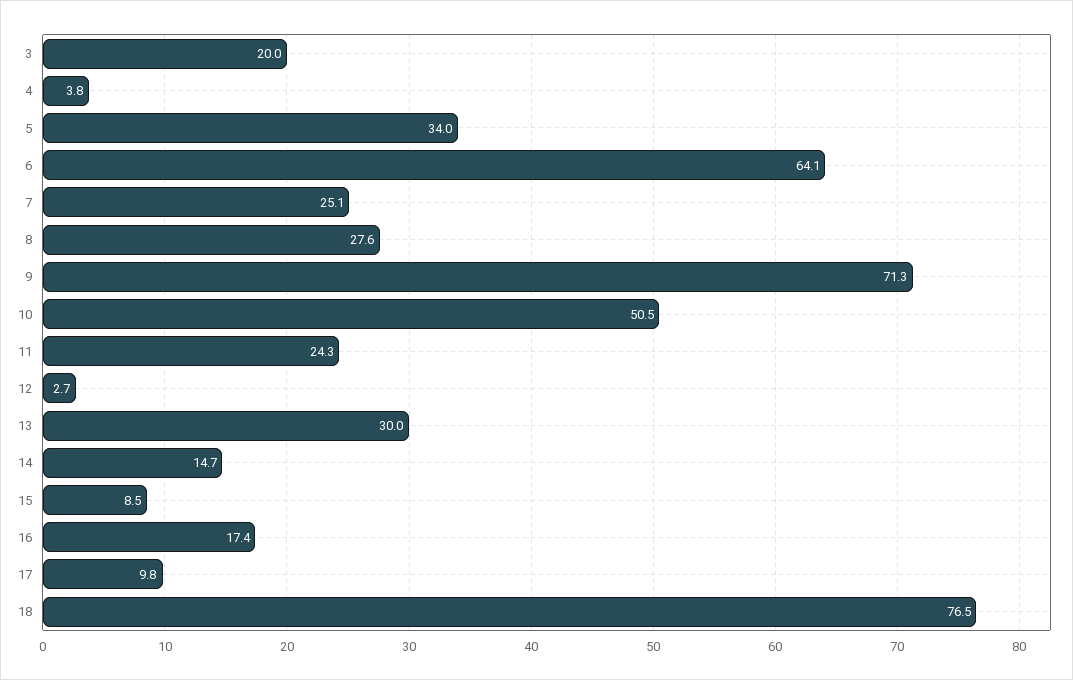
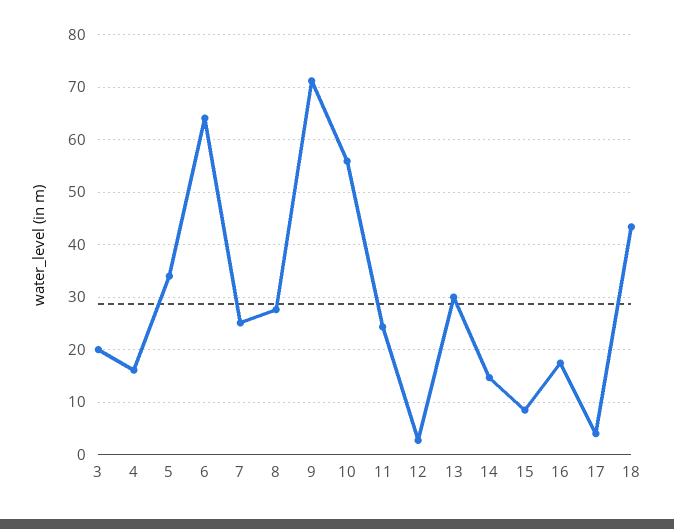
  {
    "3": 20,
-   "4": 3.8,
+   "4": 16,
    "5": 34,
    "6": 64.1,
    "7": 25.1,
    "8": 27.6,
    "9": 71.3,
-   "10": 50.5,
+   "10": 56,
    "11": 24.3,
    "12": 2.7,
    "13": 30,
    "14": 14.7,
    "15": 8.5,
    "16": 17.4,
-   "17": 9.8,
+   "17": 4,
-   "18": 76.5
+   "18": 44
  }

